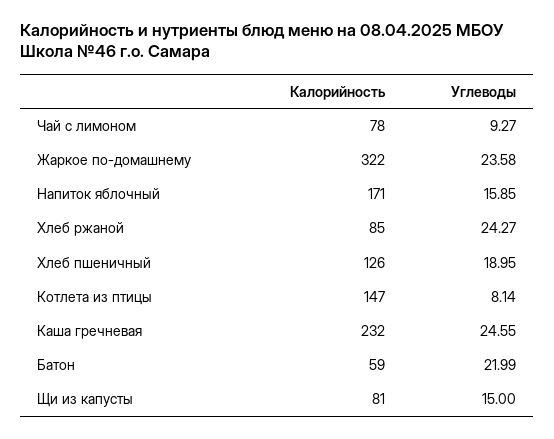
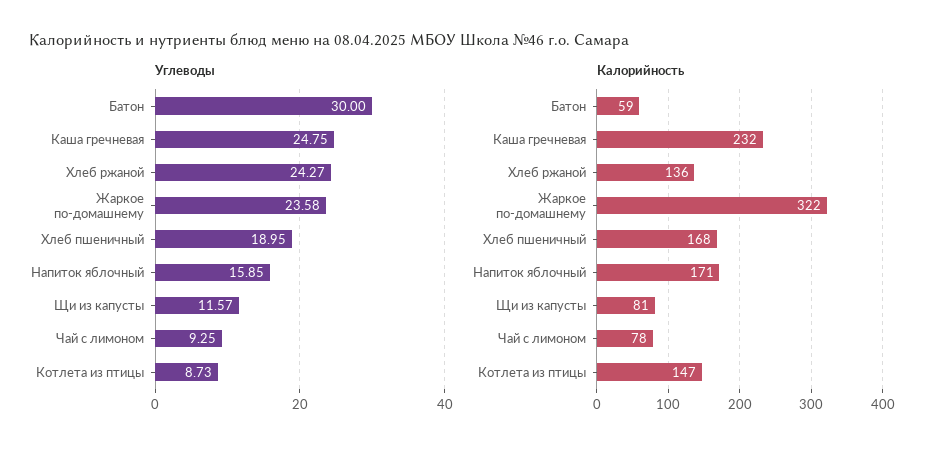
  {
    "Калорийность": {
      "Чай с лимоном": 78,
      "Жаркое по-домашнему": 322,
      "Напиток яблочный": 171,
-     "Хлеб ржаной": 85,
+     "Хлеб ржаной": 136,
-     "Хлеб пшеничный": 126,
+     "Хлеб пшеничный": 168,
      "Котлета из птицы": 147,
      "Каша гречневая": 232,
      "Батон": 59,
      "Щи из капусты": 81
    },
    "Углеводы": {
-     "Чай с лимоном": 9.27,
+     "Чай с лимоном": 9.25,
      "Жаркое по-домашнему": 23.58,
      "Напиток яблочный": 15.85,
      "Хлеб ржаной": 24.27,
      "Хлеб пшеничный": 18.95,
-     "Котлета из птицы": 8.14,
+     "Котлета из птицы": 8.73,
-     "Каша гречневая": 24.55,
+     "Каша гречневая": 24.75,
-     "Батон": 21.99,
+     "Батон": 30,
-     "Щи из капусты": 15
+     "Щи из капусты": 11.57
    }
  }

